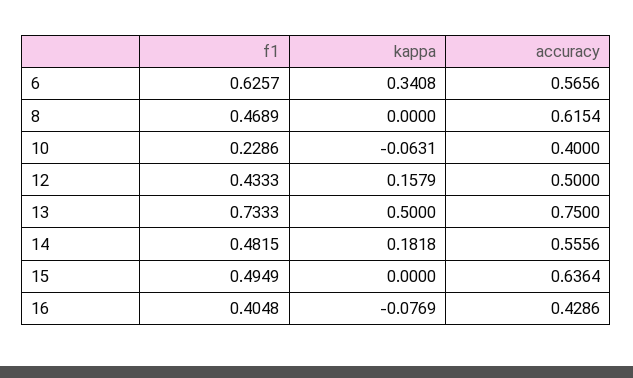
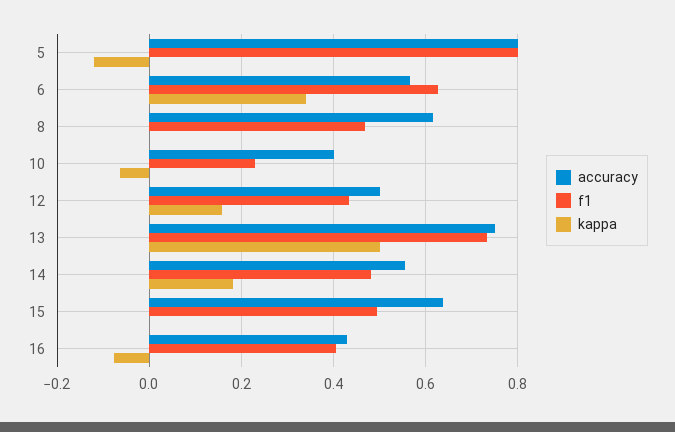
  {
    "f1": {
      "6": 0.6257,
      "8": 0.4689,
      "10": 0.2286,
      "12": 0.4333,
      "13": 0.7333,
      "14": 0.4815,
      "15": 0.4949,
-     "16": 0.4048
+     "16": 0.4048,
+     "5": 0.8
    },
    "kappa": {
      "6": 0.3408,
      "8": 0,
      "10": -0.0631,
      "12": 0.1579,
      "13": 0.5,
      "14": 0.1818,
      "15": 0,
-     "16": -0.0769
+     "16": -0.0769,
+     "5": -0.12
    },
    "accuracy": {
      "6": 0.5656,
      "8": 0.6154,
      "10": 0.4,
      "12": 0.5,
      "13": 0.75,
      "14": 0.5556,
      "15": 0.6364,
-     "16": 0.4286
+     "16": 0.4286,
+     "5": 0.8
    }
  }

